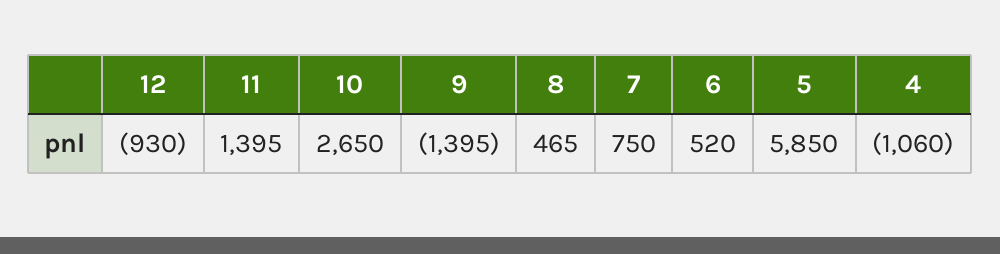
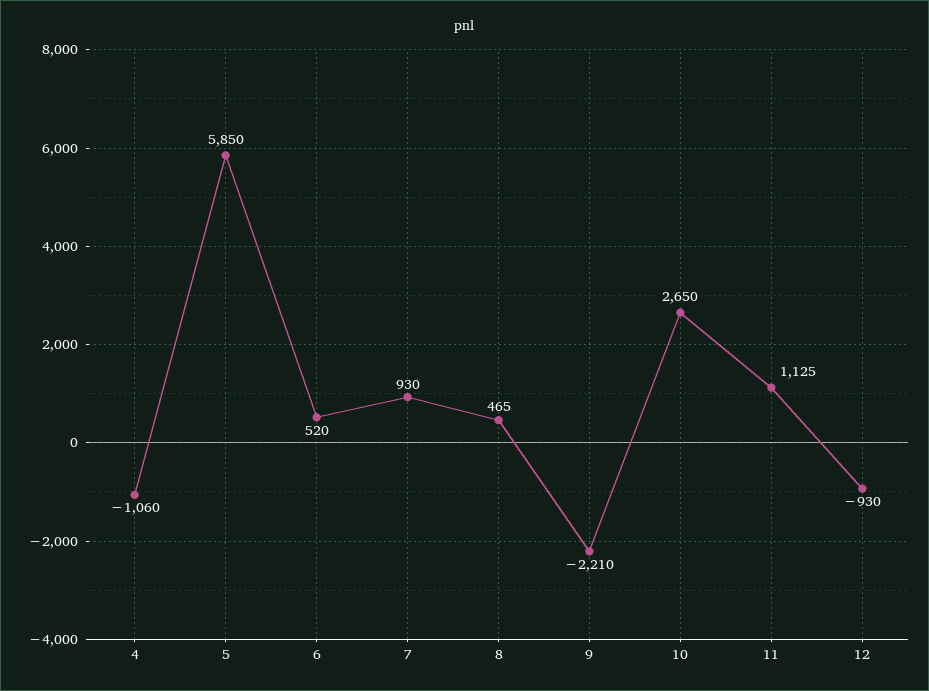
  {
    "12": -930,
-   "11": 1395,
+   "11": 1125,
    "10": 2650,
-   "9": -1395,
+   "9": -2210,
    "8": 465,
-   "7": 750,
+   "7": 930,
    "6": 520,
    "5": 5850,
    "4": -1060
  }

